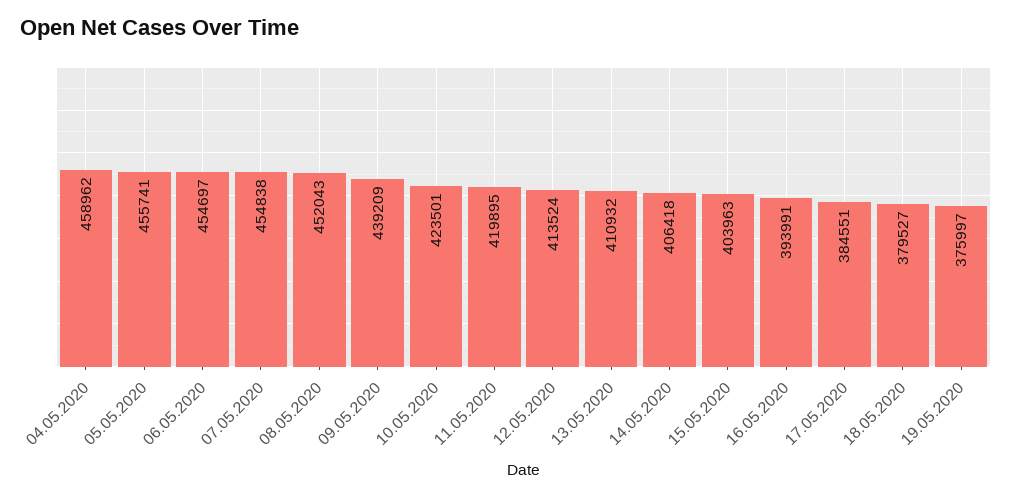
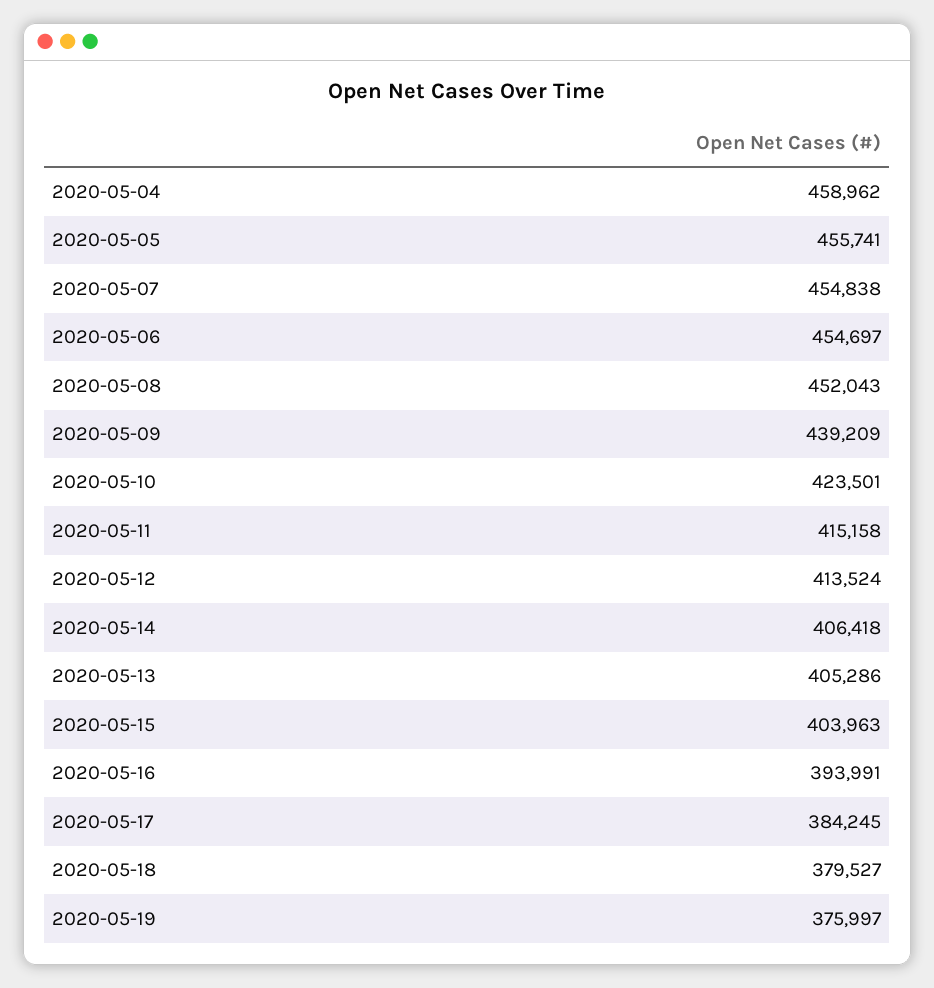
  {
    "04.05.2020": 458962,
    "05.05.2020": 455741,
    "06.05.2020": 454697,
    "07.05.2020": 454838,
    "08.05.2020": 452043,
    "09.05.2020": 439209,
    "10.05.2020": 423501,
-   "11.05.2020": 419895,
+   "11.05.2020": 415158,
    "12.05.2020": 413524,
-   "13.05.2020": 410932,
+   "13.05.2020": 405286,
    "14.05.2020": 406418,
    "15.05.2020": 403963,
    "16.05.2020": 393991,
-   "17.05.2020": 384551,
+   "17.05.2020": 384245,
    "18.05.2020": 379527,
    "19.05.2020": 375997
  }

